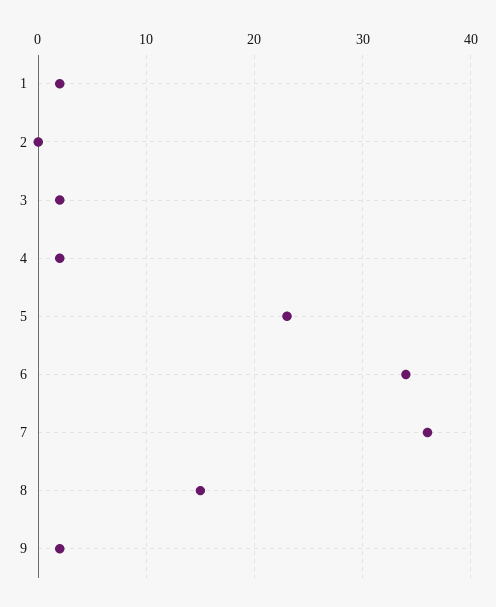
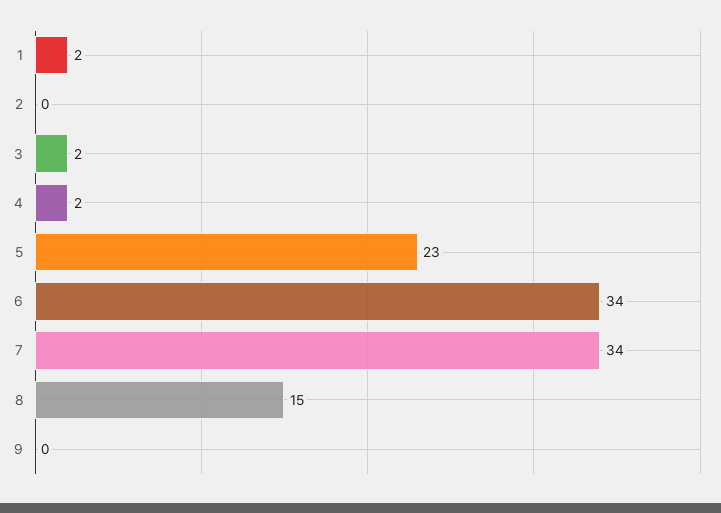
  {
    "1": 2,
    "2": 0,
    "3": 2,
    "4": 2,
    "5": 23,
    "6": 34,
-   "7": 36,
+   "7": 34,
    "8": 15,
-   "9": 2
+   "9": 0
  }

